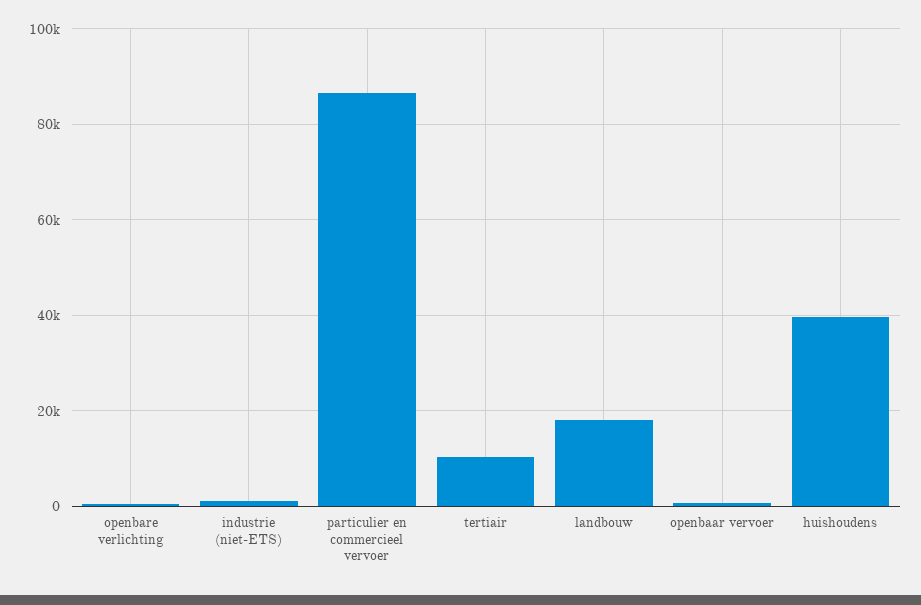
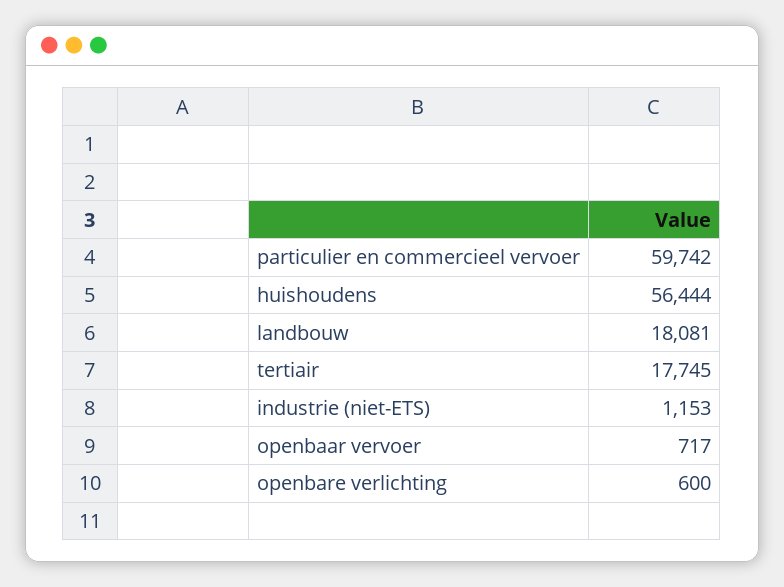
  {
    "openbare verlichting": 600,
    "industrie (niet-ETS)": 1153,
-   "particulier en commercieel vervoer": 86000,
+   "particulier en commercieel vervoer": 59742,
-   "tertiair": 10000,
+   "tertiair": 17745,
    "landbouw": 18081,
    "openbaar vervoer": 717,
-   "huishoudens": 40000
+   "huishoudens": 56444
  }

